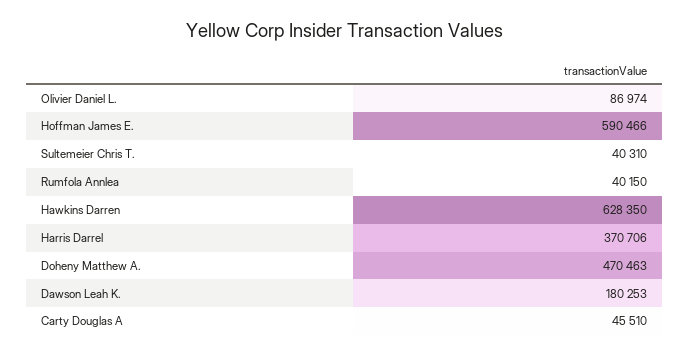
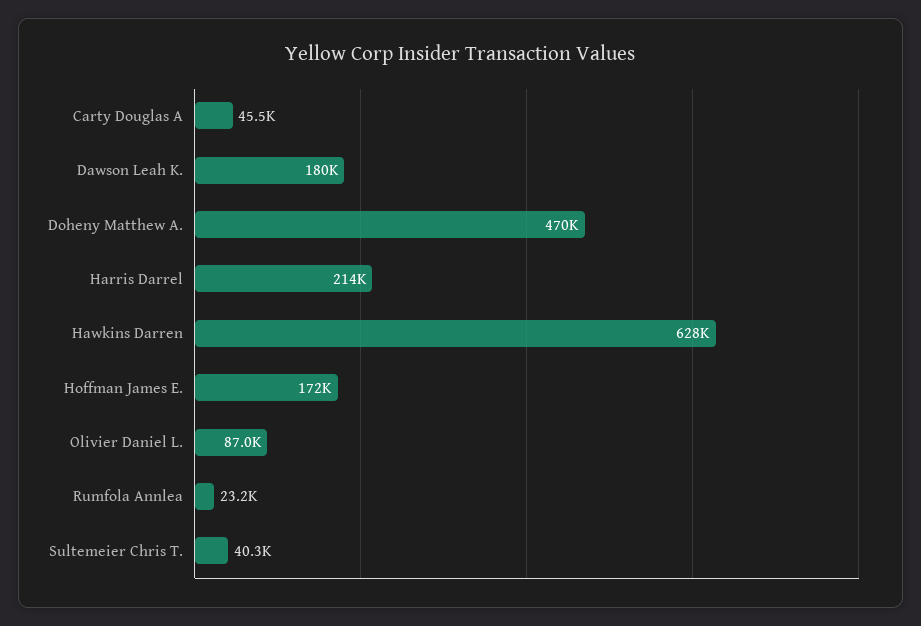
  {
    "Olivier Daniel L.": 86974,
-   "Hoffman James E.": 590466,
+   "Hoffman James E.": 172000,
    "Sultemeier Chris T.": 40310,
-   "Rumfola Annlea": 40150,
+   "Rumfola Annlea": 23200,
    "Hawkins Darren": 628350,
-   "Harris Darrel": 370706,
+   "Harris Darrel": 214000,
    "Doheny Matthew A.": 470463,
    "Dawson Leah K.": 180253,
    "Carty Douglas A": 45510
  }

